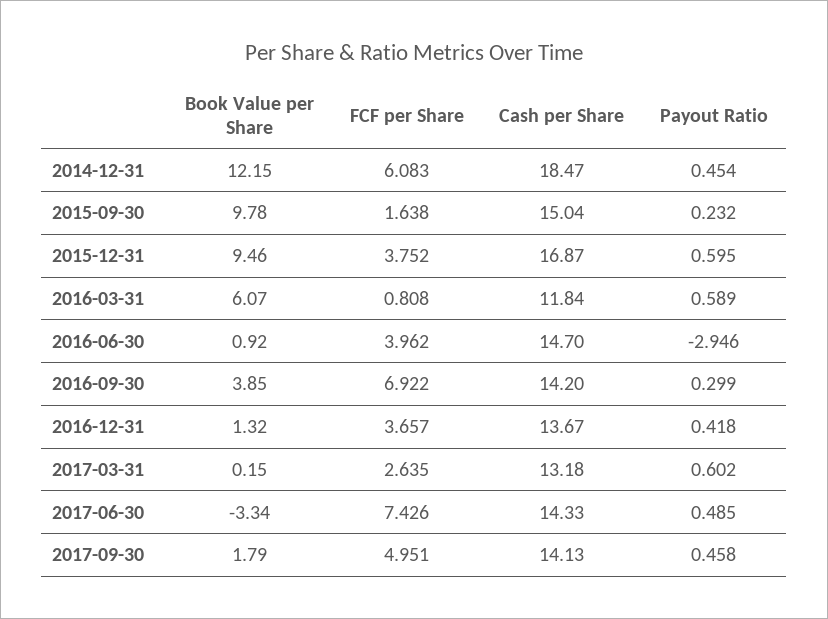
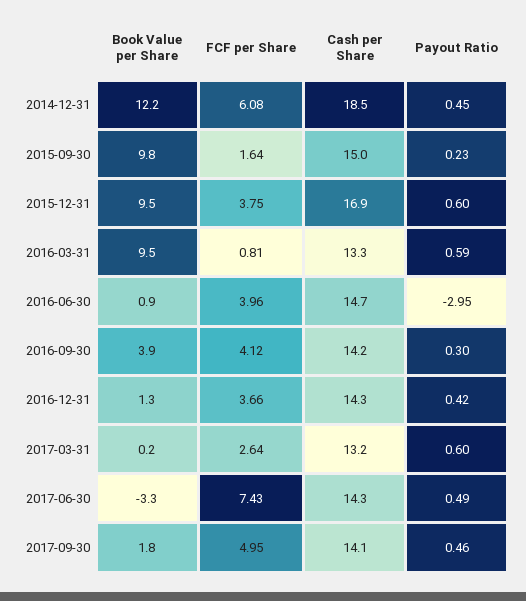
  {
    "Book Value per Share": {
      "2014-12-31": 12.15,
      "2015-09-30": 9.78,
      "2015-12-31": 9.46,
-     "2016-03-31": 6.07,
+     "2016-03-31": 9.5,
      "2016-06-30": 0.92,
      "2016-09-30": 3.85,
      "2016-12-31": 1.32,
      "2017-03-31": 0.15,
      "2017-06-30": -3.34,
      "2017-09-30": 1.79
    },
    "FCF per Share": {
      "2014-12-31": 6.083,
      "2015-09-30": 1.638,
      "2015-12-31": 3.752,
      "2016-03-31": 0.808,
      "2016-06-30": 3.962,
-     "2016-09-30": 6.922,
+     "2016-09-30": 4.12,
      "2016-12-31": 3.657,
      "2017-03-31": 2.635,
      "2017-06-30": 7.426,
      "2017-09-30": 4.951
    },
    "Cash per Share": {
      "2014-12-31": 18.47,
      "2015-09-30": 15.04,
      "2015-12-31": 16.87,
-     "2016-03-31": 11.84,
+     "2016-03-31": 13.3,
      "2016-06-30": 14.7,
      "2016-09-30": 14.2,
-     "2016-12-31": 13.67,
+     "2016-12-31": 14.3,
      "2017-03-31": 13.18,
      "2017-06-30": 14.33,
      "2017-09-30": 14.13
    },
    "Payout Ratio": {
      "2014-12-31": 0.454,
      "2015-09-30": 0.232,
      "2015-12-31": 0.595,
      "2016-03-31": 0.589,
      "2016-06-30": -2.946,
      "2016-09-30": 0.299,
      "2016-12-31": 0.418,
      "2017-03-31": 0.602,
      "2017-06-30": 0.485,
      "2017-09-30": 0.458
    }
  }

